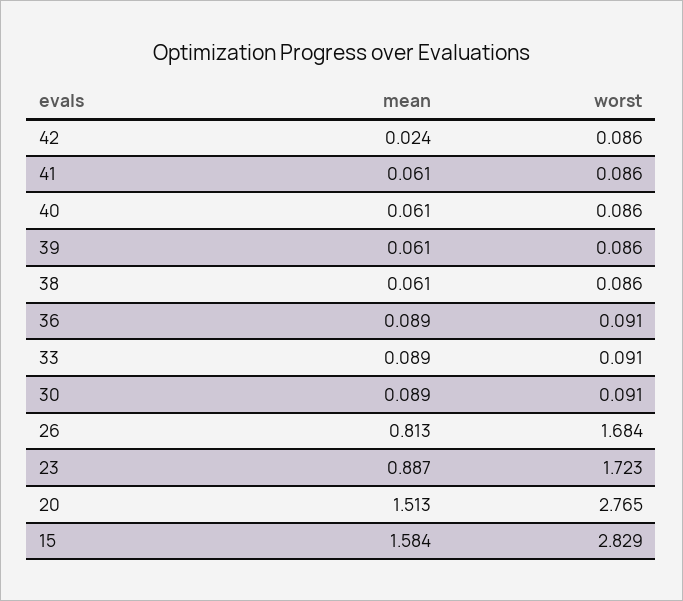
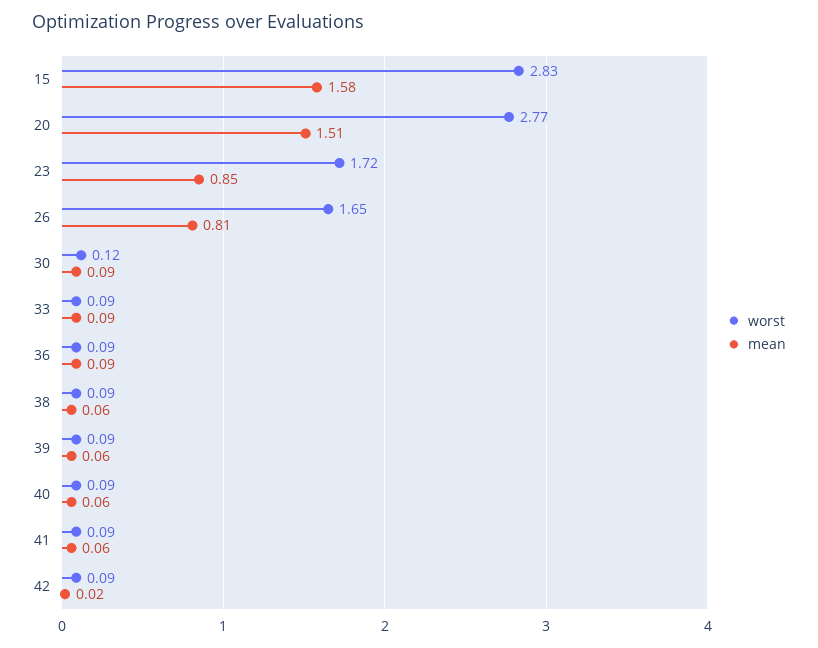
  {
    "mean": {
      "42": 0.024,
      "41": 0.061,
      "40": 0.061,
      "39": 0.061,
      "38": 0.061,
      "36": 0.089,
      "33": 0.089,
      "30": 0.089,
      "26": 0.813,
-     "23": 0.887,
+     "23": 0.85,
      "20": 1.513,
      "15": 1.584
    },
    "worst": {
      "42": 0.086,
      "41": 0.086,
      "40": 0.086,
      "39": 0.086,
      "38": 0.086,
      "36": 0.091,
      "33": 0.091,
-     "30": 0.091,
+     "30": 0.12,
-     "26": 1.684,
+     "26": 1.65,
      "23": 1.723,
      "20": 2.765,
      "15": 2.829
    }
  }

